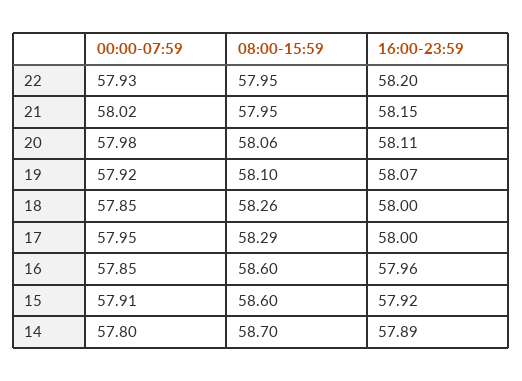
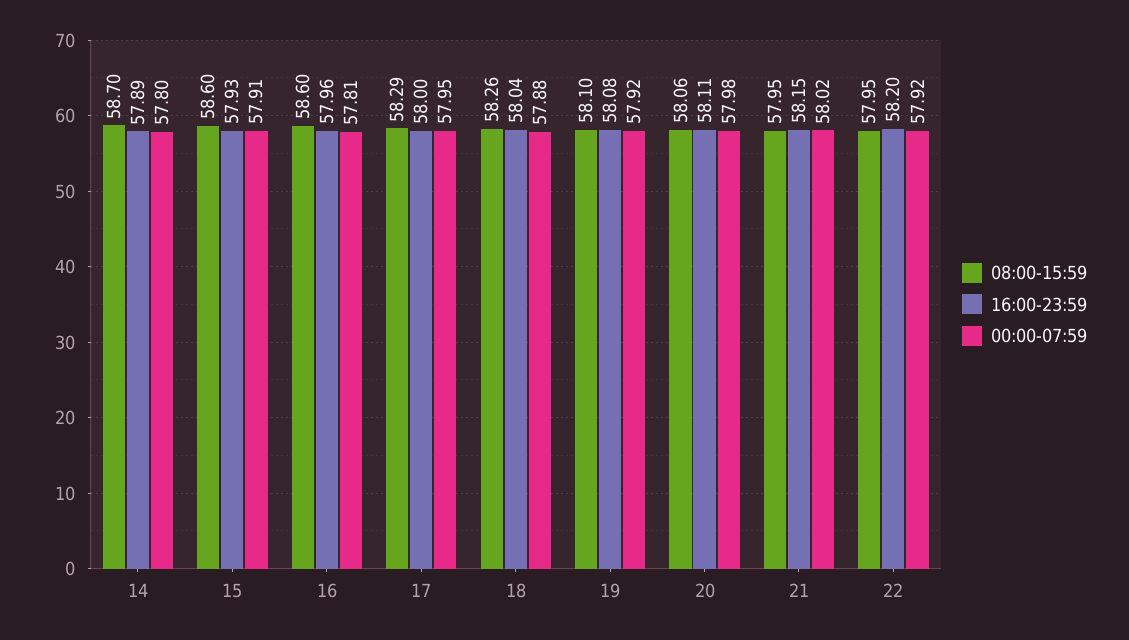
  {
    "00:00-07:59": {
-     "22": 57.93,
+     "22": 57.92,
      "21": 58.02,
      "20": 57.98,
      "19": 57.92,
-     "18": 57.85,
+     "18": 57.88,
      "17": 57.95,
-     "16": 57.85,
+     "16": 57.81,
      "15": 57.91,
      "14": 57.8
    },
    "08:00-15:59": {
      "22": 57.95,
      "21": 57.95,
      "20": 58.06,
      "19": 58.1,
      "18": 58.26,
      "17": 58.29,
      "16": 58.6,
      "15": 58.6,
      "14": 58.7
    },
    "16:00-23:59": {
      "22": 58.2,
      "21": 58.15,
      "20": 58.11,
-     "19": 58.07,
+     "19": 58.08,
-     "18": 58,
+     "18": 58.04,
      "17": 58,
      "16": 57.96,
-     "15": 57.92,
+     "15": 57.93,
      "14": 57.89
    }
  }

